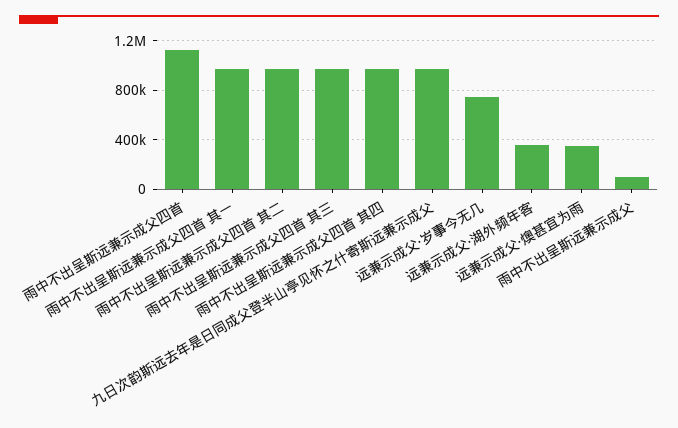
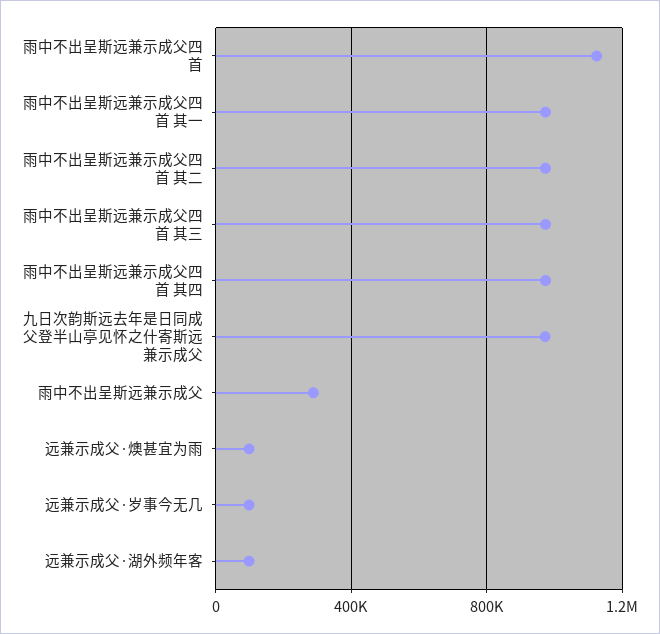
  {
    "雨中不出呈斯远兼示成父四首": 1100000,
    "雨中不出呈斯远兼示成父四首 其一": 950000,
    "雨中不出呈斯远兼示成父四首 其二": 950000,
    "雨中不出呈斯远兼示成父四首 其三": 950000,
    "雨中不出呈斯远兼示成父四首 其四": 950000,
    "九日次韵斯远去年是日同成父登半山亭见怀之什寄斯远兼示成父": 950000,
-   "远兼示成父·岁事今无几": 750000,
+   "远兼示成父·岁事今无几": 100000,
-   "远兼示成父·湖外频年客": 350000,
+   "远兼示成父·湖外频年客": 100000,
-   "远兼示成父·燠甚宜为雨": 350000,
+   "远兼示成父·燠甚宜为雨": 100000,
-   "雨中不出呈斯远兼示成父": 100000
+   "雨中不出呈斯远兼示成父": 300000
  }

